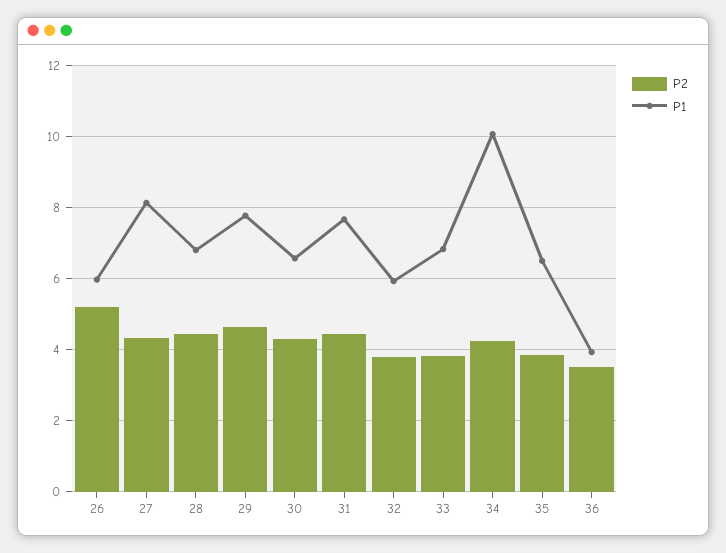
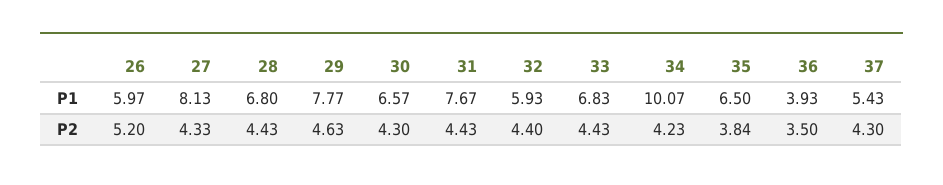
  {
    "P2": {
      "26": 5.2,
      "27": 4.33,
      "28": 4.43,
      "29": 4.63,
      "30": 4.3,
      "31": 4.43,
-     "32": 3.8,
+     "32": 4.4,
-     "33": 3.8,
+     "33": 4.43,
      "34": 4.23,
      "35": 3.84,
-     "36": 3.5
+     "36": 3.5,
+     "37": 4.3
    },
    "P1": {
      "26": 5.97,
      "27": 8.13,
      "28": 6.8,
      "29": 7.77,
      "30": 6.57,
      "31": 7.67,
      "32": 5.93,
      "33": 6.83,
      "34": 10.07,
      "35": 6.5,
-     "36": 3.93
+     "36": 3.93,
+     "37": 5.43
    }
  }

